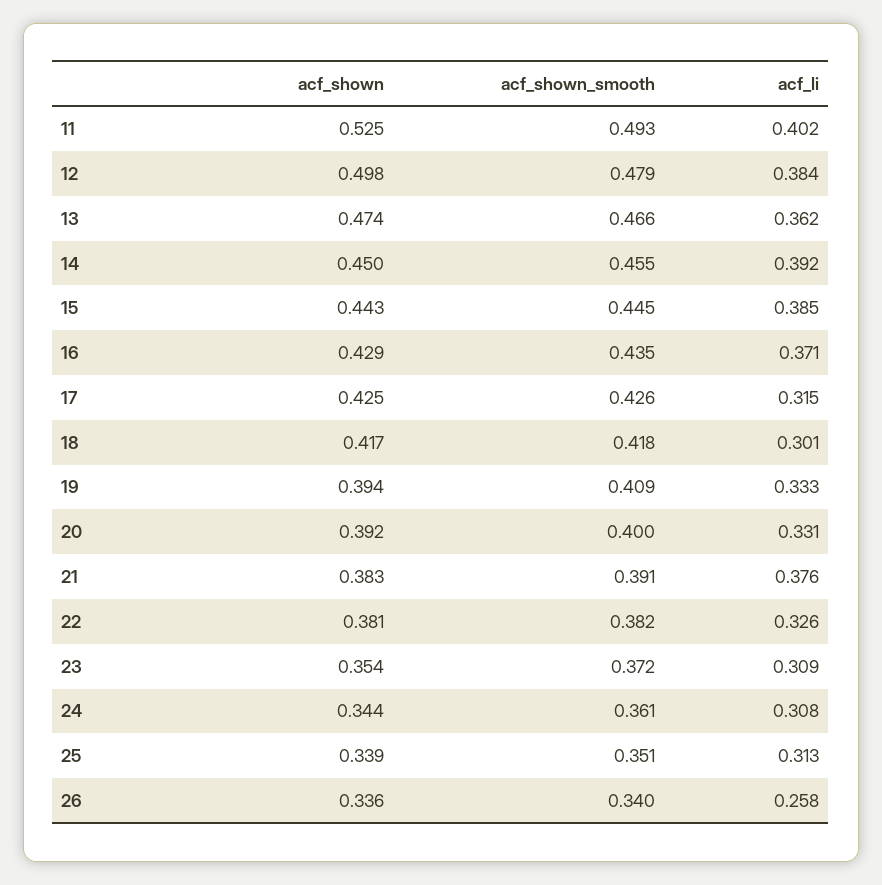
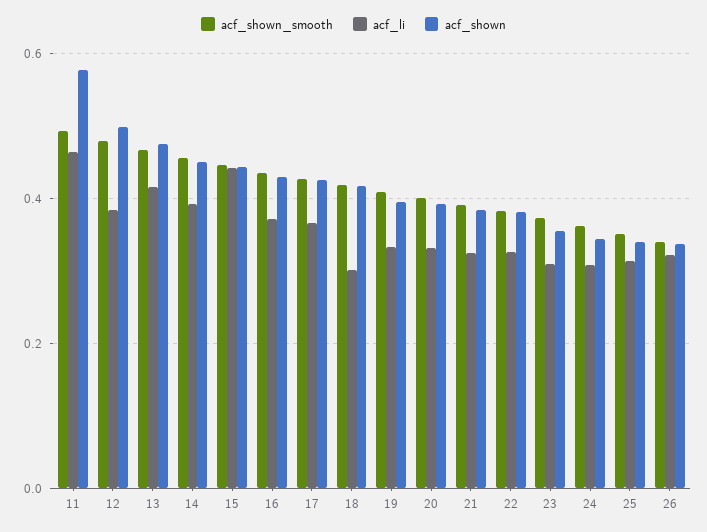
  {
    "acf_shown": {
-     "11": 0.525,
+     "11": 0.58,
      "12": 0.498,
      "13": 0.474,
      "14": 0.45,
      "15": 0.443,
      "16": 0.429,
      "17": 0.425,
      "18": 0.417,
      "19": 0.394,
      "20": 0.392,
      "21": 0.383,
      "22": 0.381,
      "23": 0.354,
      "24": 0.344,
      "25": 0.339,
      "26": 0.336
    },
    "acf_shown_smooth": {
      "11": 0.493,
      "12": 0.479,
      "13": 0.466,
      "14": 0.455,
      "15": 0.445,
      "16": 0.435,
      "17": 0.426,
      "18": 0.418,
      "19": 0.409,
      "20": 0.4,
      "21": 0.391,
      "22": 0.382,
      "23": 0.372,
      "24": 0.361,
      "25": 0.351,
      "26": 0.34
    },
    "acf_li": {
-     "11": 0.402,
+     "11": 0.46,
      "12": 0.384,
-     "13": 0.362,
+     "13": 0.42,
      "14": 0.392,
-     "15": 0.385,
+     "15": 0.44,
      "16": 0.371,
-     "17": 0.315,
+     "17": 0.36,
      "18": 0.301,
      "19": 0.333,
      "20": 0.331,
-     "21": 0.376,
+     "21": 0.32,
      "22": 0.326,
      "23": 0.309,
      "24": 0.308,
      "25": 0.313,
-     "26": 0.258
+     "26": 0.32
    }
  }

